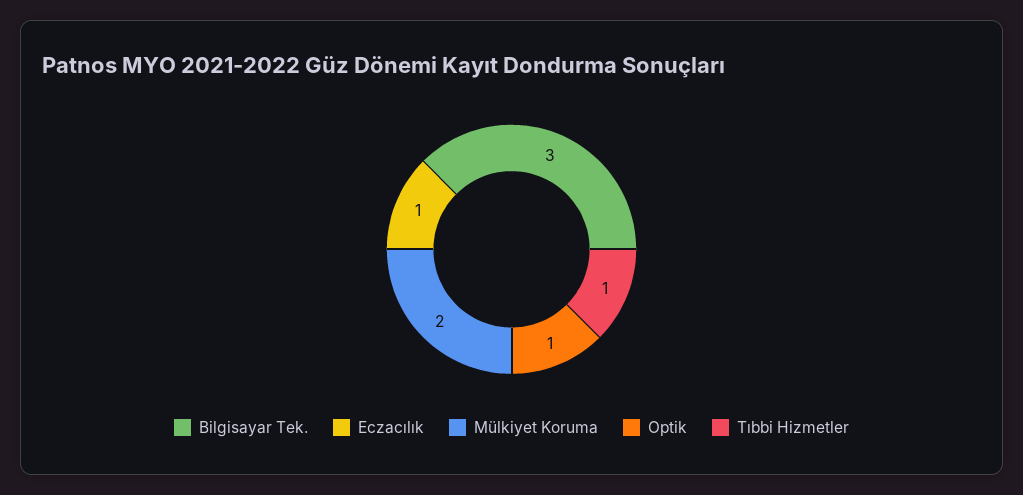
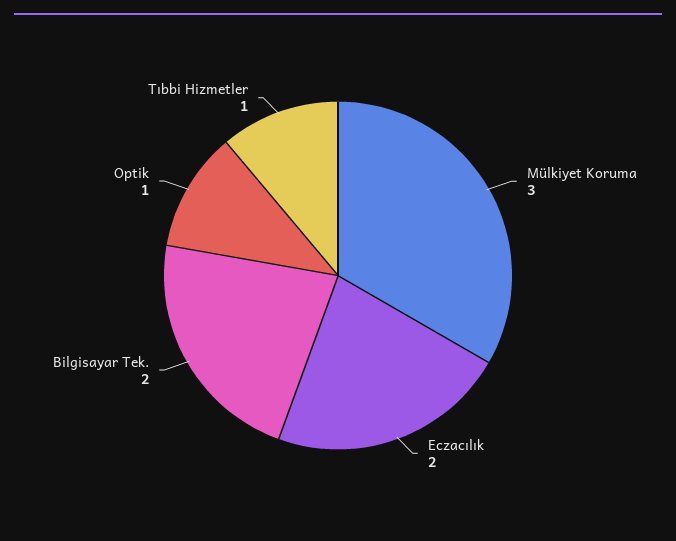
  {
-   "Bilgisayar Tek.": 3,
+   "Bilgisayar Tek.": 2,
-   "Eczacılık": 1,
+   "Eczacılık": 2,
-   "Mülkiyet Koruma": 2,
+   "Mülkiyet Koruma": 3,
    "Optik": 1,
    "Tıbbi Hizmetler": 1
  }

